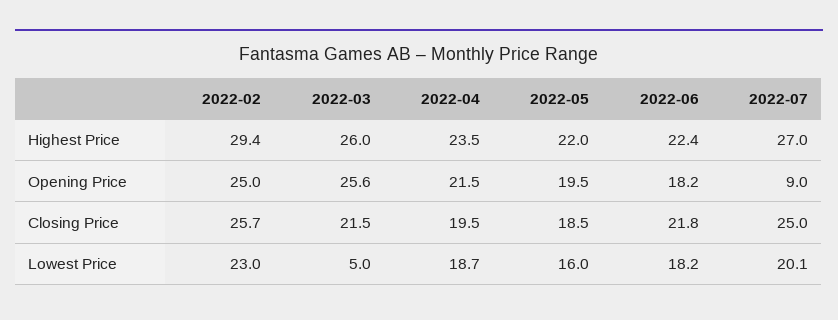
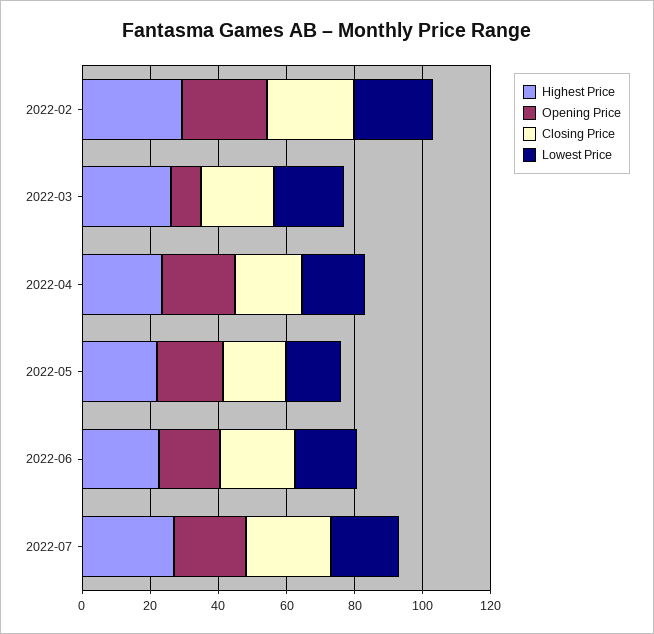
  {
    "Highest Price": {
      "2022-02": 29.4,
      "2022-03": 26,
      "2022-04": 23.5,
      "2022-05": 22,
      "2022-06": 22.4,
      "2022-07": 27
    },
    "Opening Price": {
      "2022-02": 25,
-     "2022-03": 25.6,
+     "2022-03": 10,
      "2022-04": 21.5,
      "2022-05": 19.5,
      "2022-06": 18.2,
-     "2022-07": 9
+     "2022-07": 20
    },
    "Closing Price": {
      "2022-02": 25.7,
      "2022-03": 21.5,
      "2022-04": 19.5,
      "2022-05": 18.5,
      "2022-06": 21.8,
      "2022-07": 25
    },
    "Lowest Price": {
      "2022-02": 23,
-     "2022-03": 5,
+     "2022-03": 20,
      "2022-04": 18.7,
      "2022-05": 16,
      "2022-06": 18.2,
      "2022-07": 20.1
    }
  }

